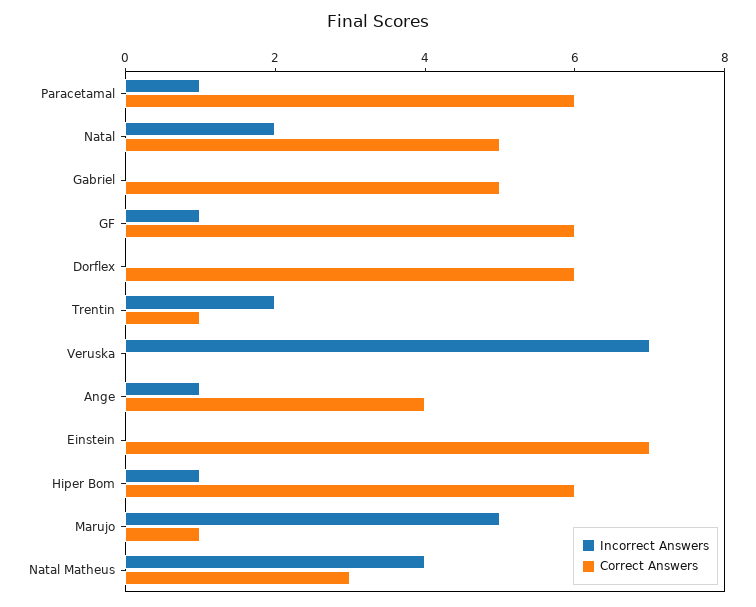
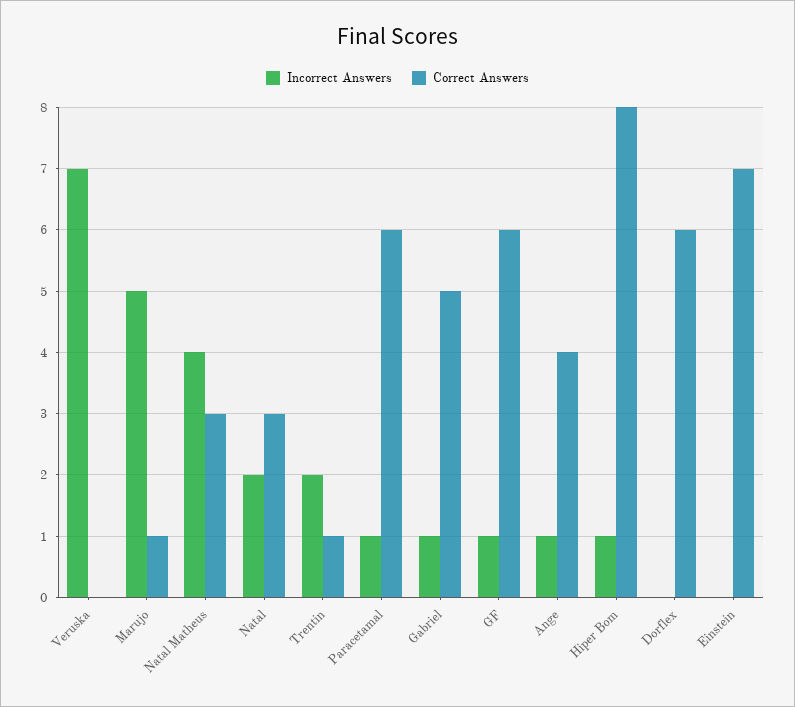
  {
    "Incorrect Answers": {
      "Paracetamal": 1,
      "Natal": 2,
-     "Gabriel": 0,
+     "Gabriel": 1,
      "GF": 1,
      "Dorflex": 0,
      "Trentin": 2,
      "Veruska": 7,
      "Ange": 1,
      "Einstein": 0,
      "Hiper Bom": 1,
      "Marujo": 5,
      "Natal Matheus": 4
    },
    "Correct Answers": {
      "Paracetamal": 6,
-     "Natal": 5,
+     "Natal": 3,
      "Gabriel": 5,
      "GF": 6,
      "Dorflex": 6,
      "Trentin": 1,
      "Veruska": 0,
      "Ange": 4,
      "Einstein": 7,
-     "Hiper Bom": 6,
+     "Hiper Bom": 8,
      "Marujo": 1,
      "Natal Matheus": 3
    }
  }

